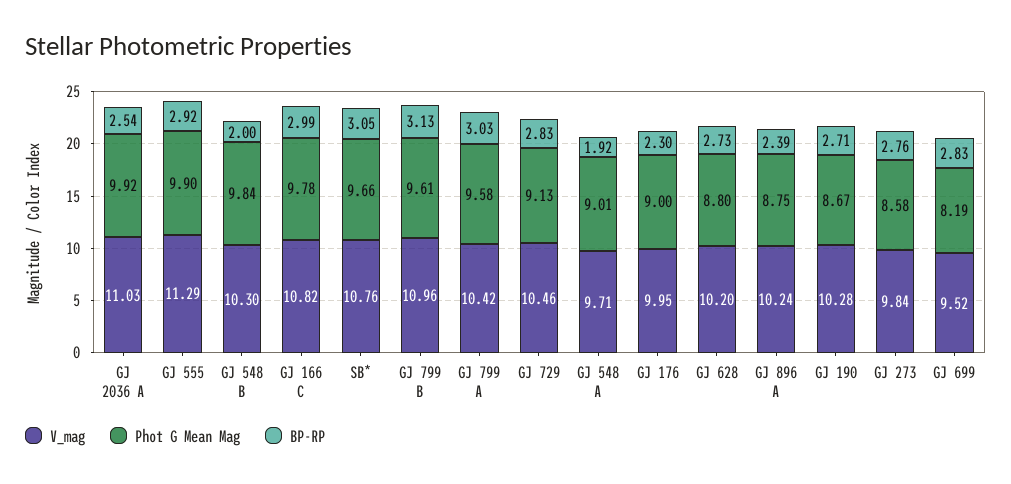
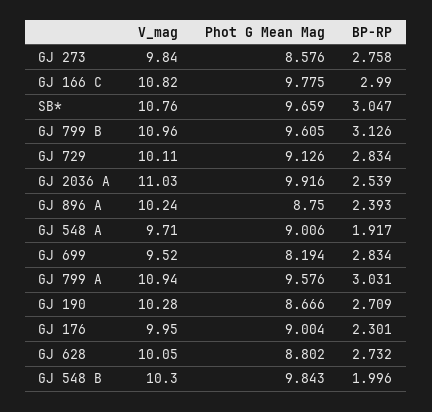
  {
    "V_mag": {
      "GJ 2036 A": 11.03,
-     "GJ 555": 11.29,
      "GJ 548 B": 10.3,
      "GJ 166 C": 10.82,
      "SB*": 10.76,
      "GJ 799 B": 10.96,
-     "GJ 799 A": 10.42,
+     "GJ 799 A": 10.94,
-     "GJ 729": 10.46,
+     "GJ 729": 10.11,
      "GJ 548 A": 9.71,
      "GJ 176": 9.95,
-     "GJ 628": 10.2,
+     "GJ 628": 10.05,
      "GJ 896 A": 10.24,
      "GJ 190": 10.28,
      "GJ 273": 9.84,
      "GJ 699": 9.52
    },
    "Phot G Mean Mag": {
      "GJ 2036 A": 9.916,
-     "GJ 555": 9.9,
      "GJ 548 B": 9.843,
      "GJ 166 C": 9.775,
      "SB*": 9.659,
      "GJ 799 B": 9.605,
      "GJ 799 A": 9.576,
      "GJ 729": 9.126,
      "GJ 548 A": 9.006,
      "GJ 176": 9.004,
      "GJ 628": 8.802,
      "GJ 896 A": 8.75,
      "GJ 190": 8.666,
      "GJ 273": 8.576,
      "GJ 699": 8.194
    },
    "BP-RP": {
      "GJ 2036 A": 2.539,
-     "GJ 555": 2.92,
      "GJ 548 B": 1.996,
      "GJ 166 C": 2.99,
      "SB*": 3.047,
      "GJ 799 B": 3.126,
      "GJ 799 A": 3.031,
      "GJ 729": 2.834,
      "GJ 548 A": 1.917,
      "GJ 176": 2.301,
      "GJ 628": 2.732,
      "GJ 896 A": 2.393,
      "GJ 190": 2.709,
      "GJ 273": 2.758,
      "GJ 699": 2.834
    }
  }

